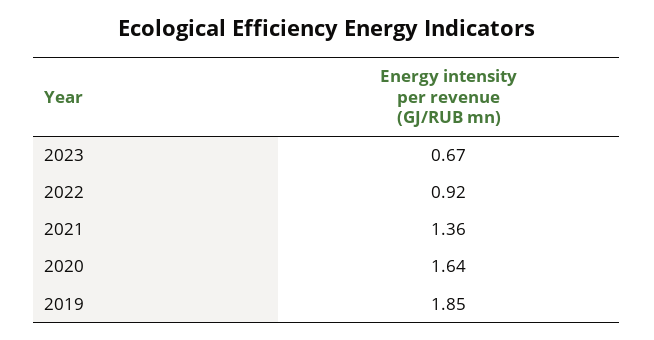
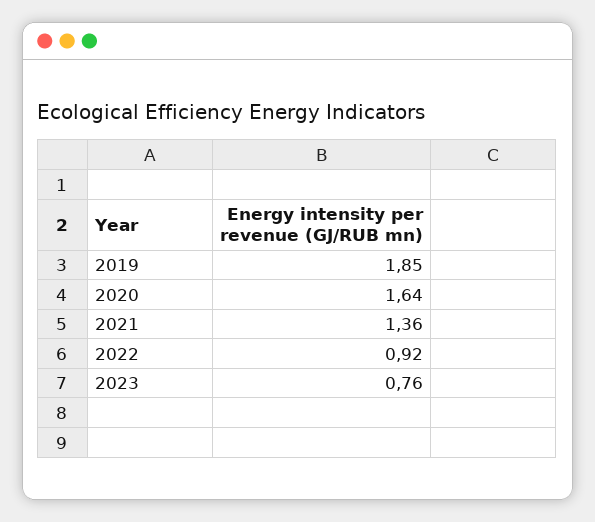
  {
-   "2023": 0.67,
+   "2023": 0.76,
    "2022": 0.92,
    "2021": 1.36,
    "2020": 1.64,
    "2019": 1.85
  }

